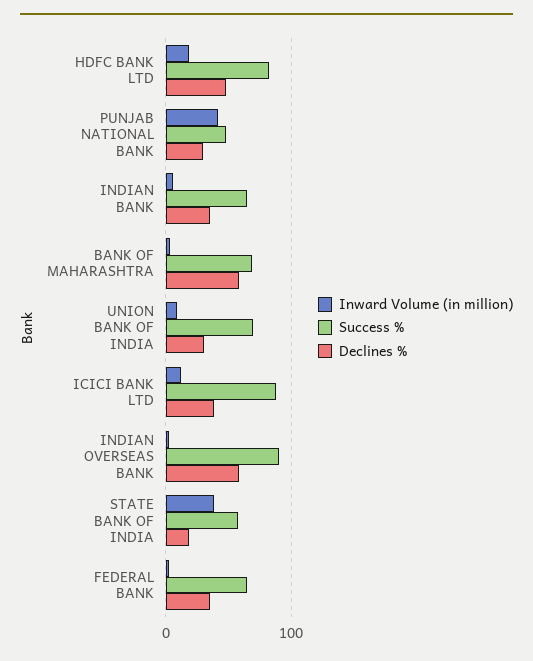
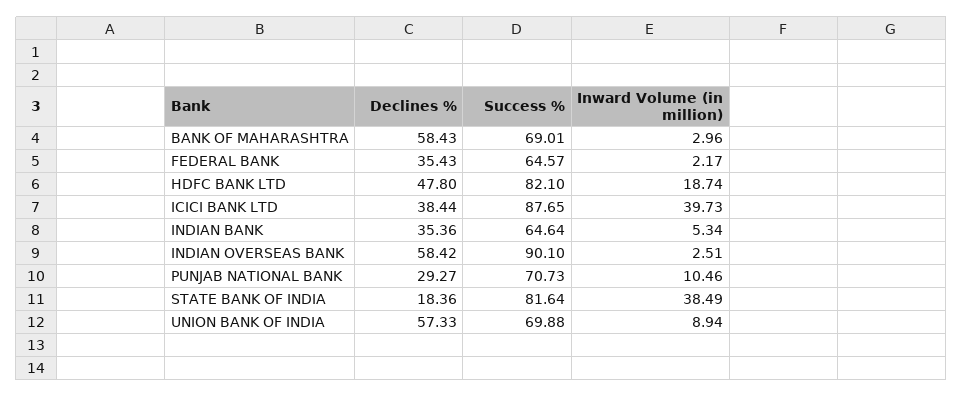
  {
    "Inward Volume (in million)": {
      "HDFC BANK LTD": 18.74,
-     "PUNJAB NATIONAL BANK": 40,
+     "PUNJAB NATIONAL BANK": 10.46,
      "INDIAN BANK": 5.34,
      "BANK OF MAHARASHTRA": 2.96,
      "UNION BANK OF INDIA": 8.94,
-     "ICICI BANK LTD": 10,
+     "ICICI BANK LTD": 39.73,
      "INDIAN OVERSEAS BANK": 2.51,
      "STATE BANK OF INDIA": 38.49,
      "FEDERAL BANK": 2.17
    },
    "Success %": {
      "HDFC BANK LTD": 82.1,
-     "PUNJAB NATIONAL BANK": 50,
+     "PUNJAB NATIONAL BANK": 70.73,
      "INDIAN BANK": 64.64,
      "BANK OF MAHARASHTRA": 69.01,
      "UNION BANK OF INDIA": 69.88,
      "ICICI BANK LTD": 87.65,
      "INDIAN OVERSEAS BANK": 90.1,
-     "STATE BANK OF INDIA": 60,
+     "STATE BANK OF INDIA": 81.64,
      "FEDERAL BANK": 64.57
    },
    "Declines %": {
      "HDFC BANK LTD": 47.8,
      "PUNJAB NATIONAL BANK": 29.27,
      "INDIAN BANK": 35.36,
      "BANK OF MAHARASHTRA": 58.43,
-     "UNION BANK OF INDIA": 30,
+     "UNION BANK OF INDIA": 57.33,
      "ICICI BANK LTD": 38.44,
      "INDIAN OVERSEAS BANK": 58.42,
      "STATE BANK OF INDIA": 18.36,
      "FEDERAL BANK": 35.43
    }
  }

